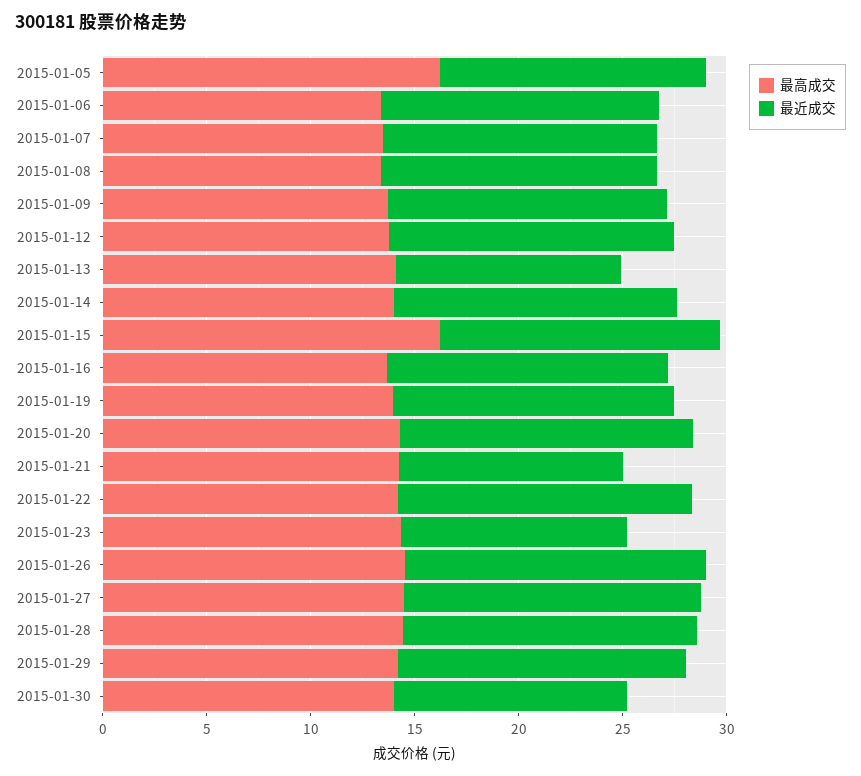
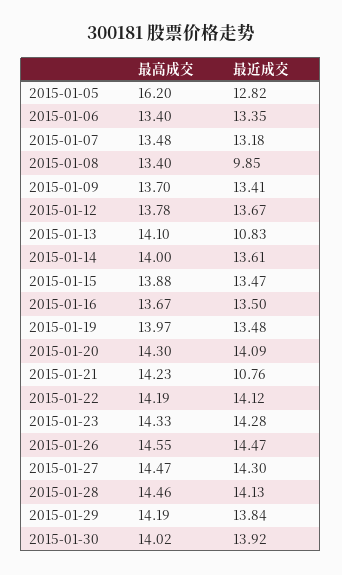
  {
    "最高成交": {
      "2015-01-05": 16.2,
      "2015-01-06": 13.4,
      "2015-01-07": 13.48,
      "2015-01-08": 13.4,
      "2015-01-09": 13.7,
      "2015-01-12": 13.78,
      "2015-01-13": 14.1,
      "2015-01-14": 14,
-     "2015-01-15": 16,
+     "2015-01-15": 13.88,
      "2015-01-16": 13.67,
      "2015-01-19": 13.97,
      "2015-01-20": 14.3,
      "2015-01-21": 14.23,
      "2015-01-22": 14.19,
      "2015-01-23": 14.33,
      "2015-01-26": 14.55,
      "2015-01-27": 14.47,
      "2015-01-28": 14.46,
      "2015-01-29": 14.19,
      "2015-01-30": 14.02
    },
    "最近成交": {
      "2015-01-05": 12.82,
      "2015-01-06": 13.35,
      "2015-01-07": 13.18,
-     "2015-01-08": 13,
+     "2015-01-08": 9.85,
      "2015-01-09": 13.41,
      "2015-01-12": 13.67,
      "2015-01-13": 10.83,
      "2015-01-14": 13.61,
      "2015-01-15": 13.47,
      "2015-01-16": 13.5,
      "2015-01-19": 13.48,
      "2015-01-20": 14.09,
      "2015-01-21": 10.76,
      "2015-01-22": 14.12,
-     "2015-01-23": 11,
+     "2015-01-23": 14.28,
      "2015-01-26": 14.47,
      "2015-01-27": 14.3,
      "2015-01-28": 14.13,
      "2015-01-29": 13.84,
-     "2015-01-30": 11
+     "2015-01-30": 13.92
    }
  }

